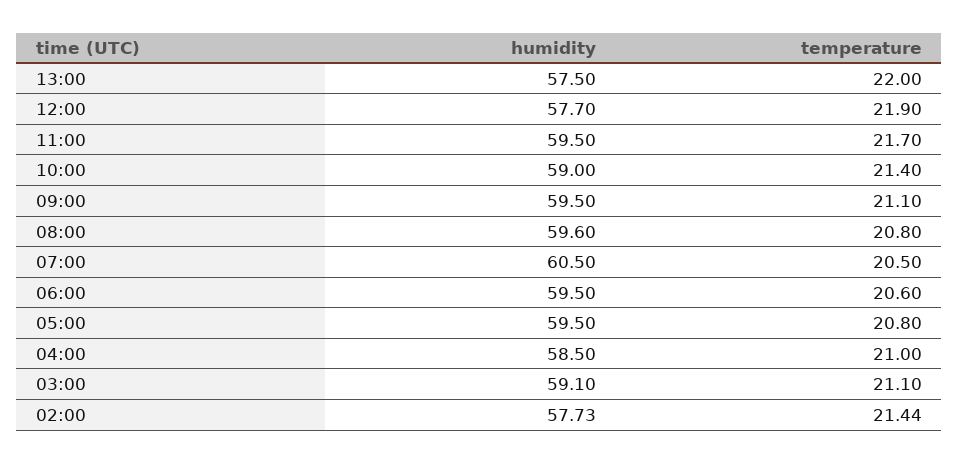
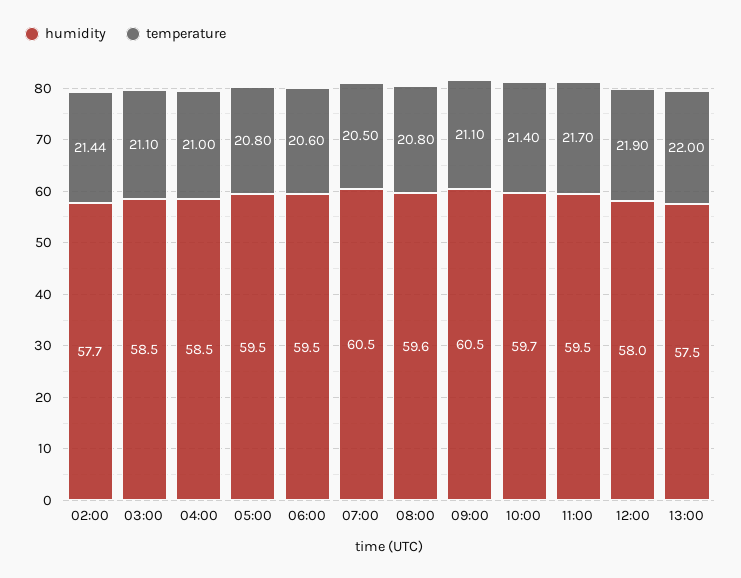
  {
    "humidity": {
      "13:00": 57.5,
-     "12:00": 57.7,
+     "12:00": 58,
      "11:00": 59.5,
-     "10:00": 59,
+     "10:00": 59.7,
-     "09:00": 59.5,
+     "09:00": 60.5,
      "08:00": 59.6,
      "07:00": 60.5,
      "06:00": 59.5,
      "05:00": 59.5,
      "04:00": 58.5,
-     "03:00": 59.1,
+     "03:00": 58.5,
      "02:00": 57.73
    },
    "temperature": {
      "13:00": 22,
      "12:00": 21.9,
      "11:00": 21.7,
      "10:00": 21.4,
      "09:00": 21.1,
      "08:00": 20.8,
      "07:00": 20.5,
      "06:00": 20.6,
      "05:00": 20.8,
      "04:00": 21,
      "03:00": 21.1,
      "02:00": 21.44
    }
  }

